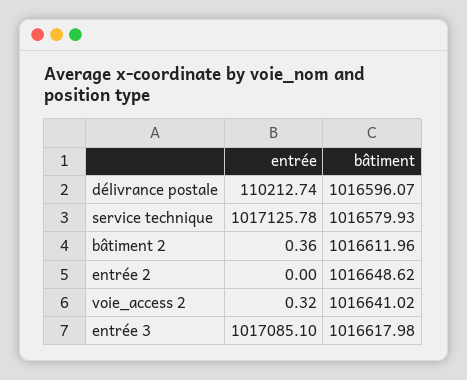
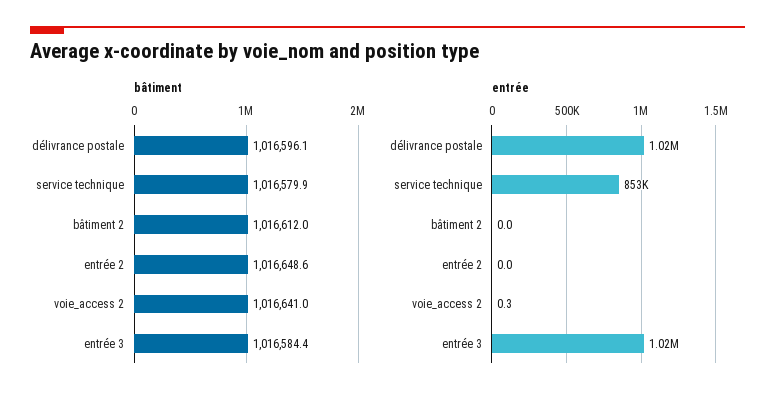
  {
    "entrée": {
-     "délivrance postale": 110212.74,
+     "délivrance postale": 1020000,
-     "service technique": 1017125.78,
+     "service technique": 853000,
-     "bâtiment 2": 0.36,
+     "bâtiment 2": 0,
      "entrée 2": 0,
      "voie_access 2": 0.32,
      "entrée 3": 1017085.1
    },
    "bâtiment": {
      "délivrance postale": 1016596.07,
      "service technique": 1016579.93,
      "bâtiment 2": 1016611.96,
      "entrée 2": 1016648.62,
      "voie_access 2": 1016641.02,
-     "entrée 3": 1016617.98
+     "entrée 3": 1016584.4
    }
  }

